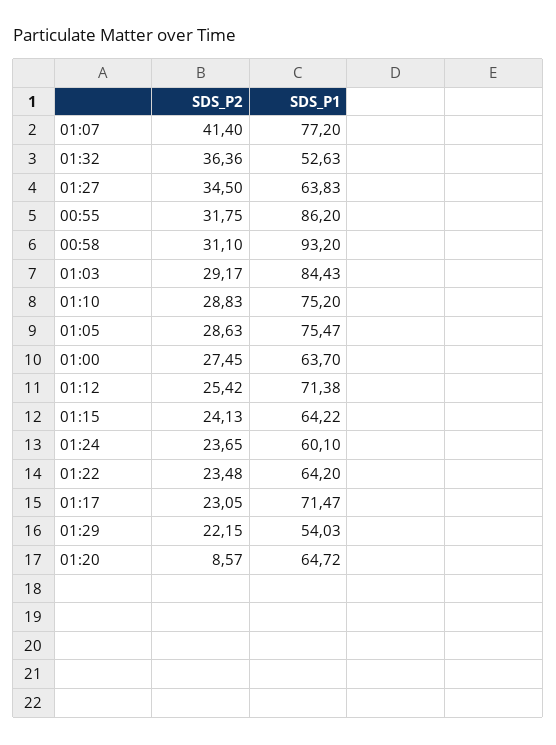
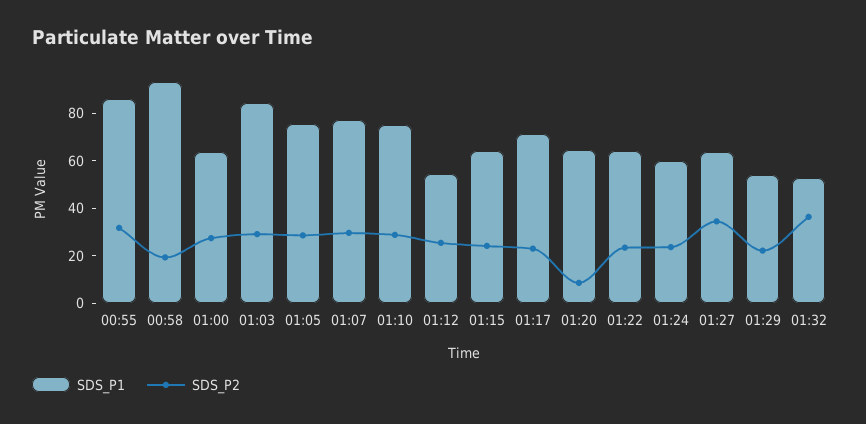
  {
    "SDS_P2": {
-     "01:07": 41.4,
+     "01:07": 30,
      "01:32": 36.36,
      "01:27": 34.5,
      "00:55": 31.75,
-     "00:58": 31.1,
+     "00:58": 20,
      "01:03": 29.17,
      "01:10": 28.83,
      "01:05": 28.63,
      "01:00": 27.45,
      "01:12": 25.42,
      "01:15": 24.13,
      "01:24": 23.65,
      "01:22": 23.48,
      "01:17": 23.05,
      "01:29": 22.15,
      "01:20": 8.57
    },
    "SDS_P1": {
      "01:07": 77.2,
      "01:32": 52.63,
      "01:27": 63.83,
      "00:55": 86.2,
      "00:58": 93.2,
      "01:03": 84.43,
      "01:10": 75.2,
      "01:05": 75.47,
      "01:00": 63.7,
-     "01:12": 71.38,
+     "01:12": 55,
      "01:15": 64.22,
      "01:24": 60.1,
      "01:22": 64.2,
      "01:17": 71.47,
      "01:29": 54.03,
      "01:20": 64.72
    }
  }

